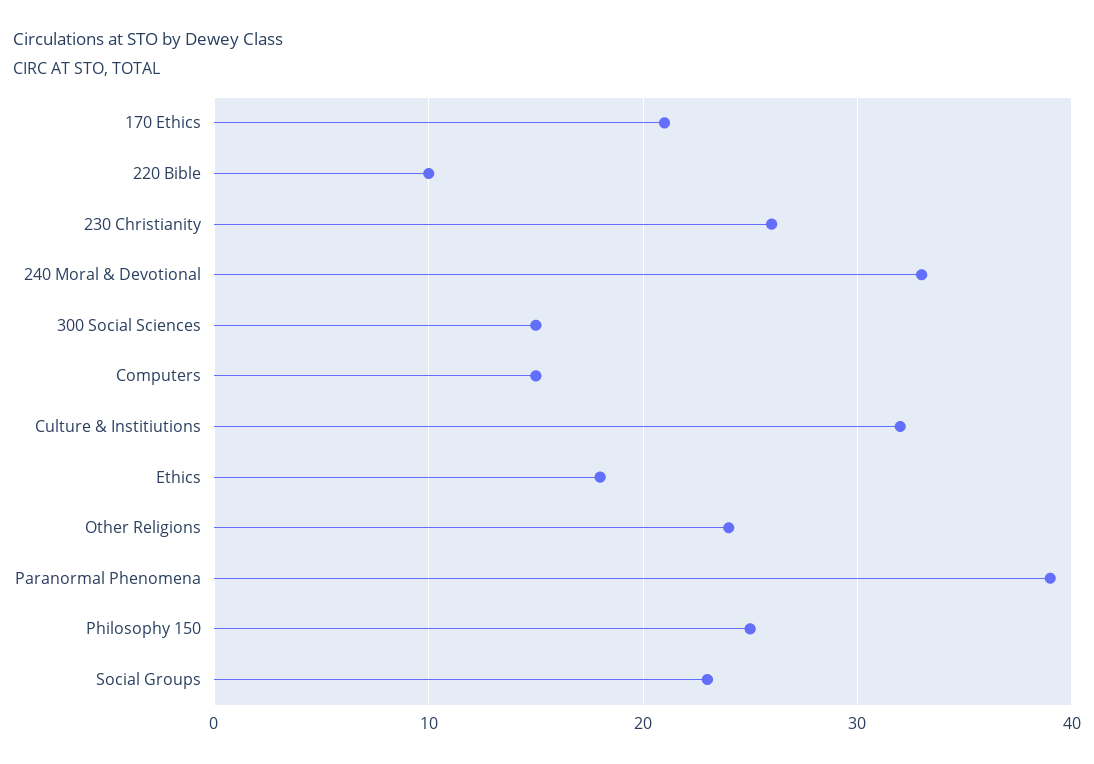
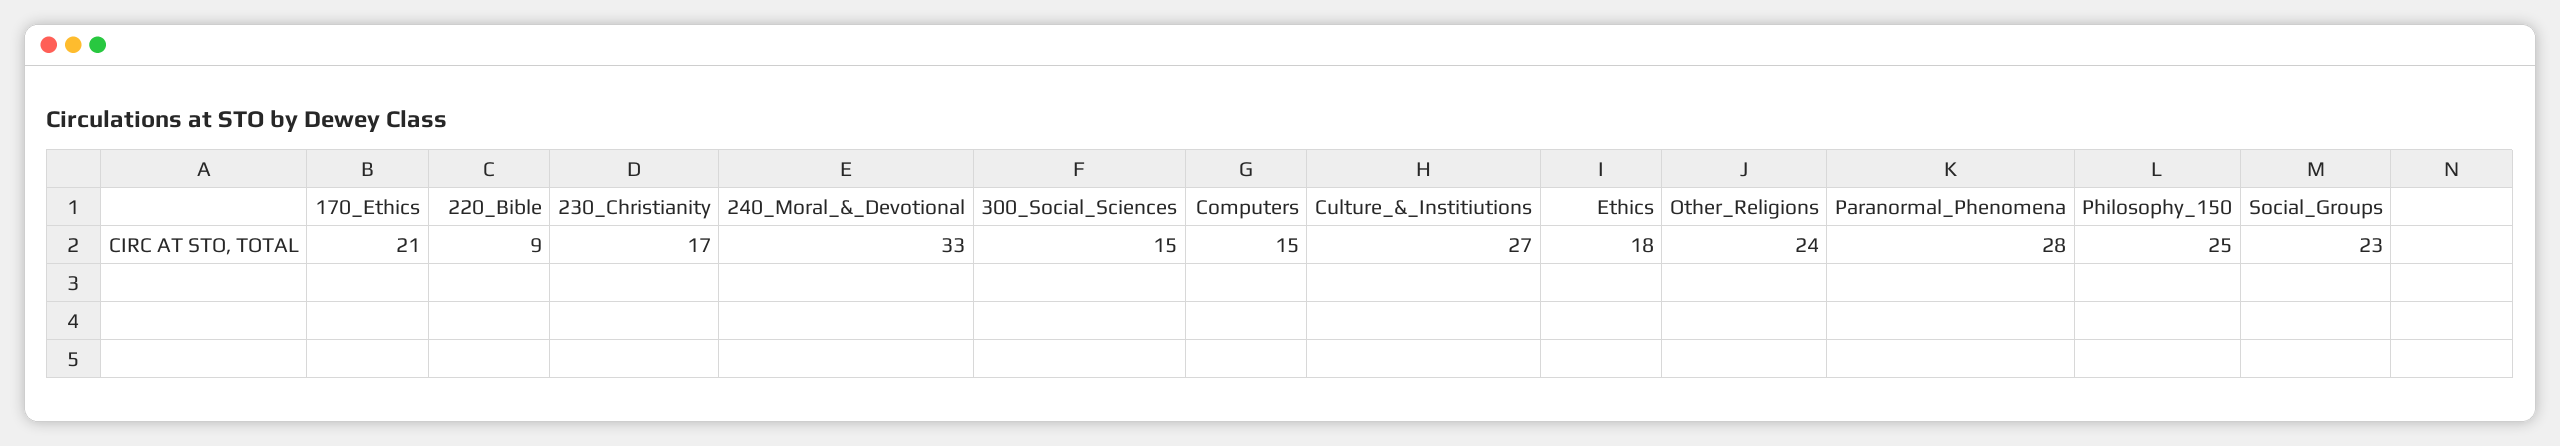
  {
    "170 Ethics": 21,
-   "220 Bible": 10,
+   "220 Bible": 9,
-   "230 Christianity": 26,
+   "230 Christianity": 17,
    "240 Moral & Devotional": 33,
    "300 Social Sciences": 15,
    "Computers": 15,
-   "Culture & Institiutions": 32,
+   "Culture & Institiutions": 27,
    "Ethics": 18,
    "Other Religions": 24,
-   "Paranormal Phenomena": 39,
+   "Paranormal Phenomena": 28,
    "Philosophy 150": 25,
    "Social Groups": 23
  }

